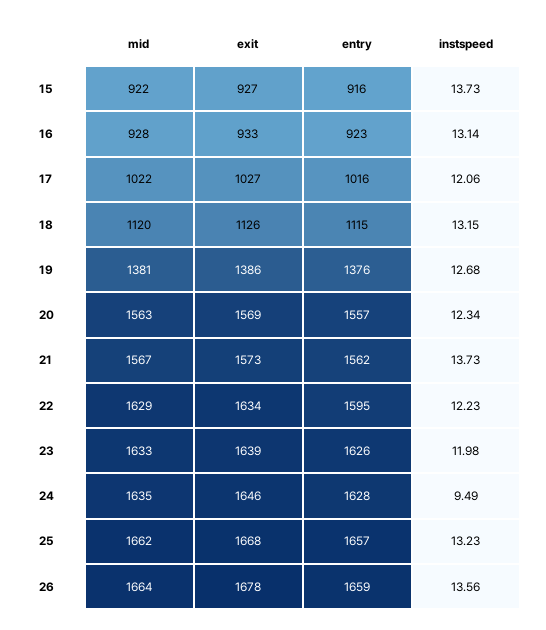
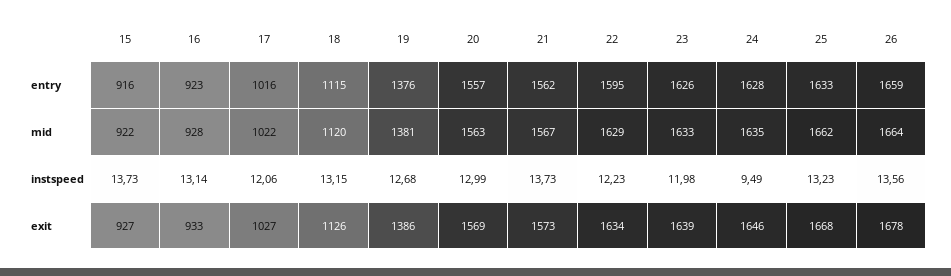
  {
    "mid": {
      "15": 922,
      "16": 928,
      "17": 1022,
      "18": 1120,
      "19": 1381,
      "20": 1563,
      "21": 1567,
      "22": 1629,
      "23": 1633,
      "24": 1635,
      "25": 1662,
      "26": 1664
    },
    "exit": {
      "15": 927,
      "16": 933,
      "17": 1027,
      "18": 1126,
      "19": 1386,
      "20": 1569,
      "21": 1573,
      "22": 1634,
      "23": 1639,
      "24": 1646,
      "25": 1668,
      "26": 1678
    },
    "entry": {
      "15": 916,
      "16": 923,
      "17": 1016,
      "18": 1115,
      "19": 1376,
      "20": 1557,
      "21": 1562,
      "22": 1595,
      "23": 1626,
      "24": 1628,
-     "25": 1657,
+     "25": 1633,
      "26": 1659
    },
    "instspeed": {
      "15": 13.73,
      "16": 13.14,
      "17": 12.06,
      "18": 13.15,
      "19": 12.68,
-     "20": 12.34,
+     "20": 12.99,
      "21": 13.73,
      "22": 12.23,
      "23": 11.98,
      "24": 9.49,
      "25": 13.23,
      "26": 13.56
    }
  }

